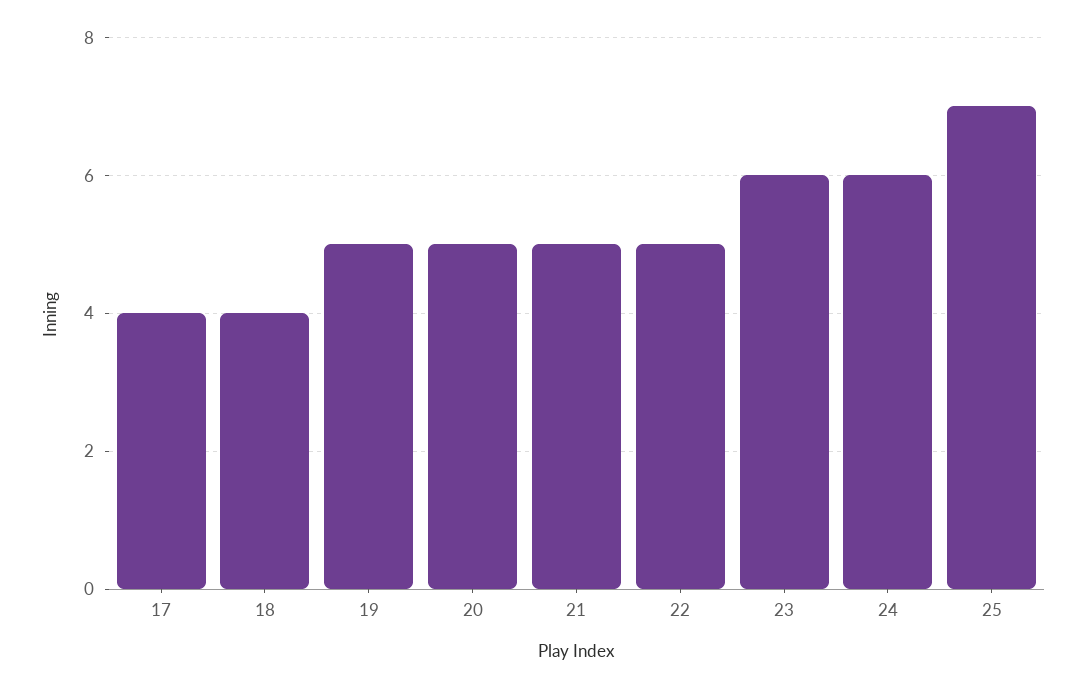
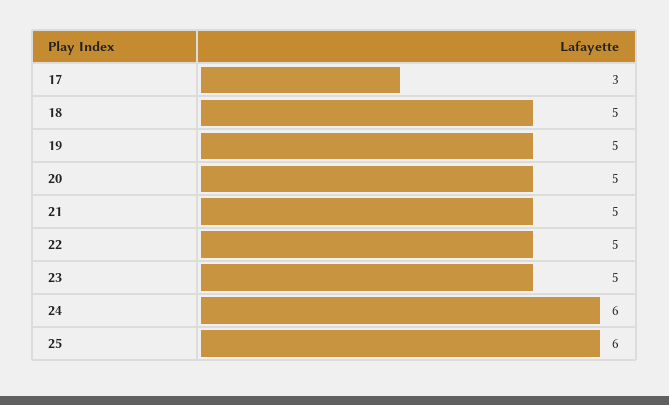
  {
-   "17": 4,
+   "17": 3,
-   "18": 4,
+   "18": 5,
    "19": 5,
    "20": 5,
    "21": 5,
    "22": 5,
-   "23": 6,
+   "23": 5,
    "24": 6,
-   "25": 7
+   "25": 6
  }

